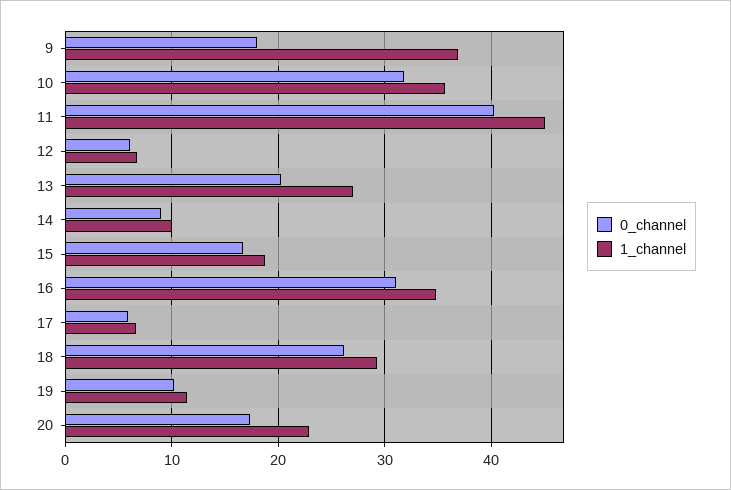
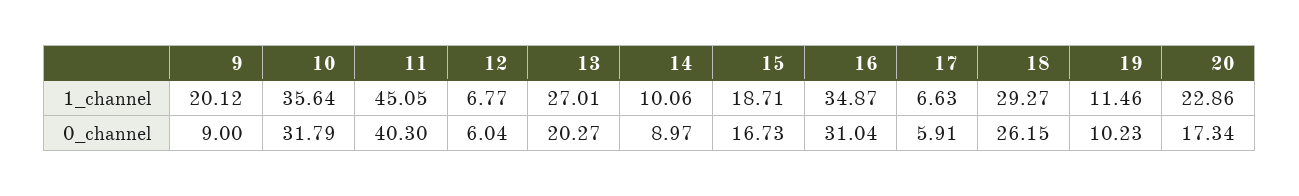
  {
    "0_channel": {
-     "9": 18,
+     "9": 9,
      "10": 31.79,
      "11": 40.3,
      "12": 6.04,
      "13": 20.27,
      "14": 8.97,
      "15": 16.73,
      "16": 31.04,
      "17": 5.91,
      "18": 26.15,
      "19": 10.23,
      "20": 17.34
    },
    "1_channel": {
-     "9": 37,
+     "9": 20.12,
      "10": 35.64,
      "11": 45.05,
      "12": 6.77,
      "13": 27.01,
      "14": 10.06,
      "15": 18.71,
      "16": 34.87,
      "17": 6.63,
      "18": 29.27,
      "19": 11.46,
      "20": 22.86
    }
  }

